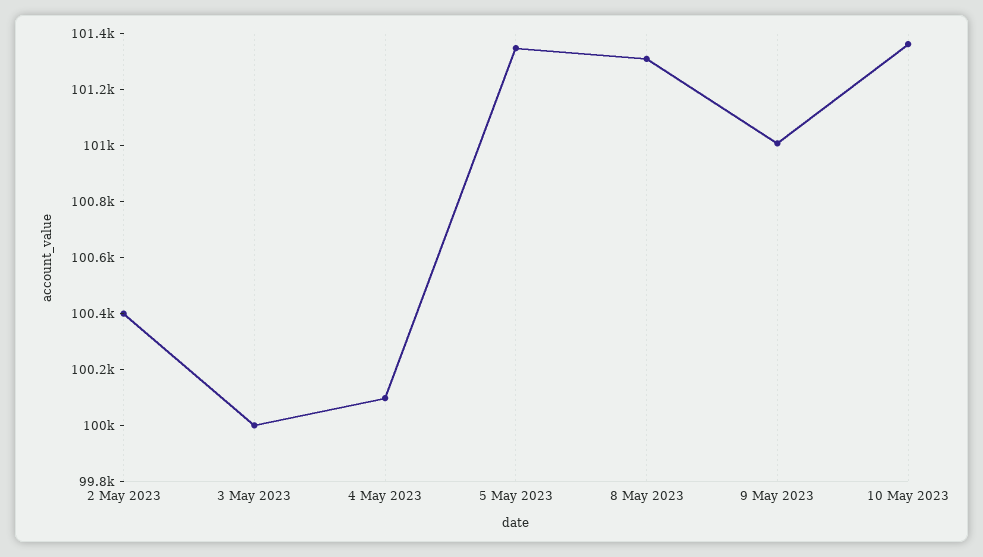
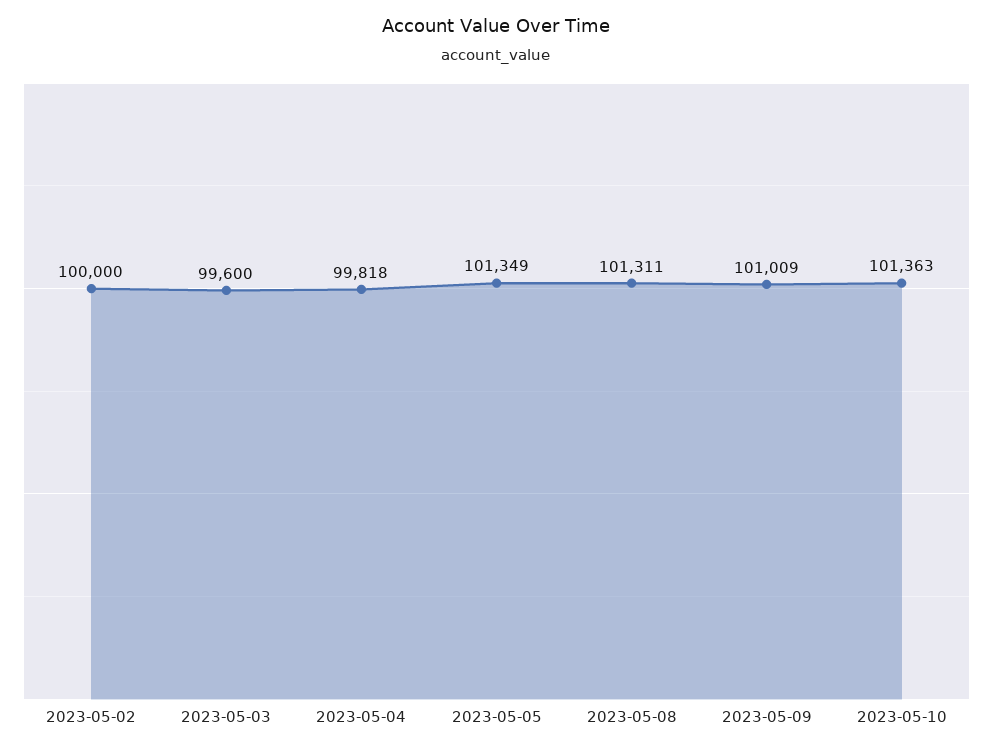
  {
-   "2 May 2023": 100400,
+   "2 May 2023": 100000,
-   "3 May 2023": 100000,
+   "3 May 2023": 99600,
-   "4 May 2023": 100100,
+   "4 May 2023": 99818,
    "5 May 2023": 101349,
    "8 May 2023": 101311,
    "9 May 2023": 101009,
    "10 May 2023": 101363
  }

